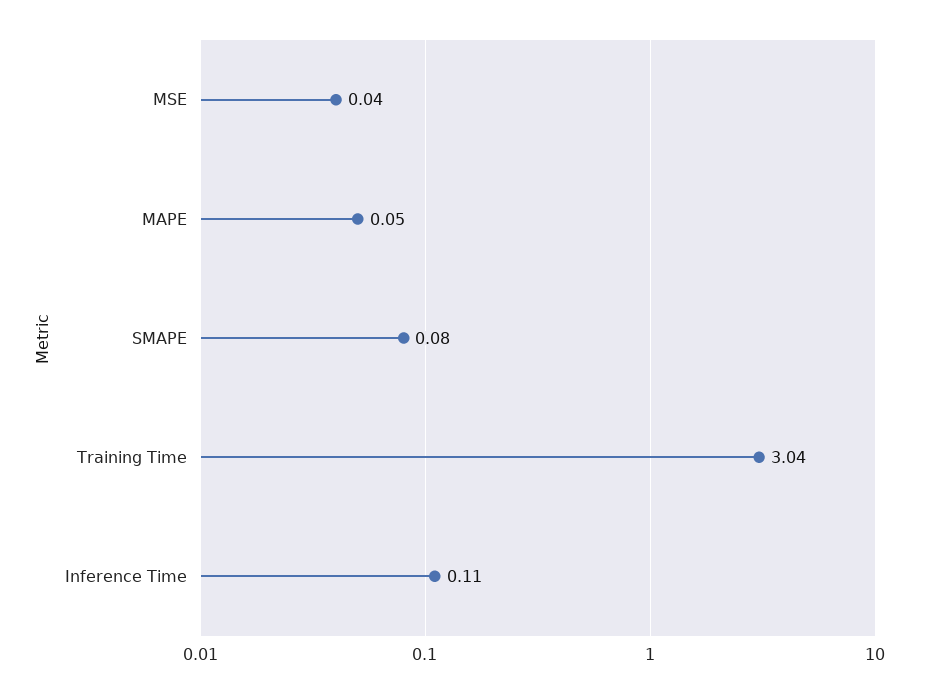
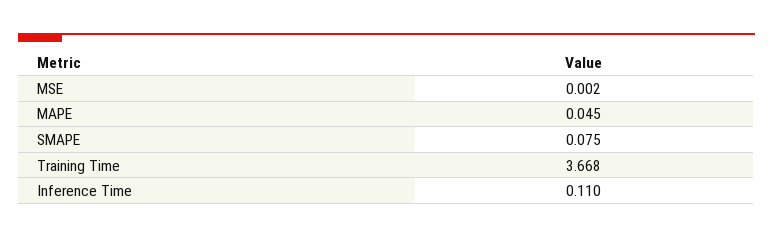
  {
-   "MSE": 0.04,
+   "MSE": 0.002,
    "MAPE": 0.045,
    "SMAPE": 0.075,
-   "Training Time": 3.04,
+   "Training Time": 3.668,
    "Inference Time": 0.11
  }

